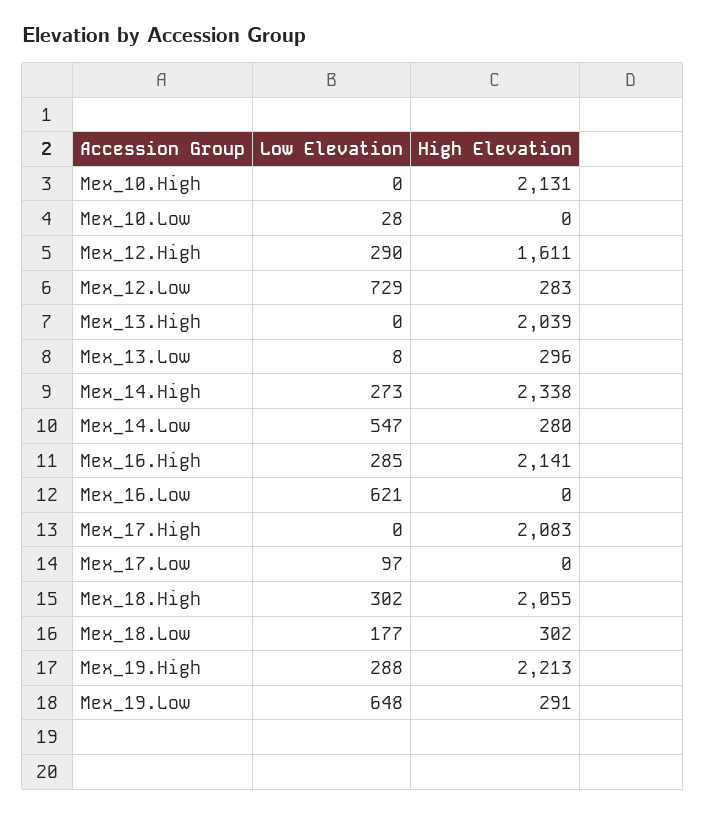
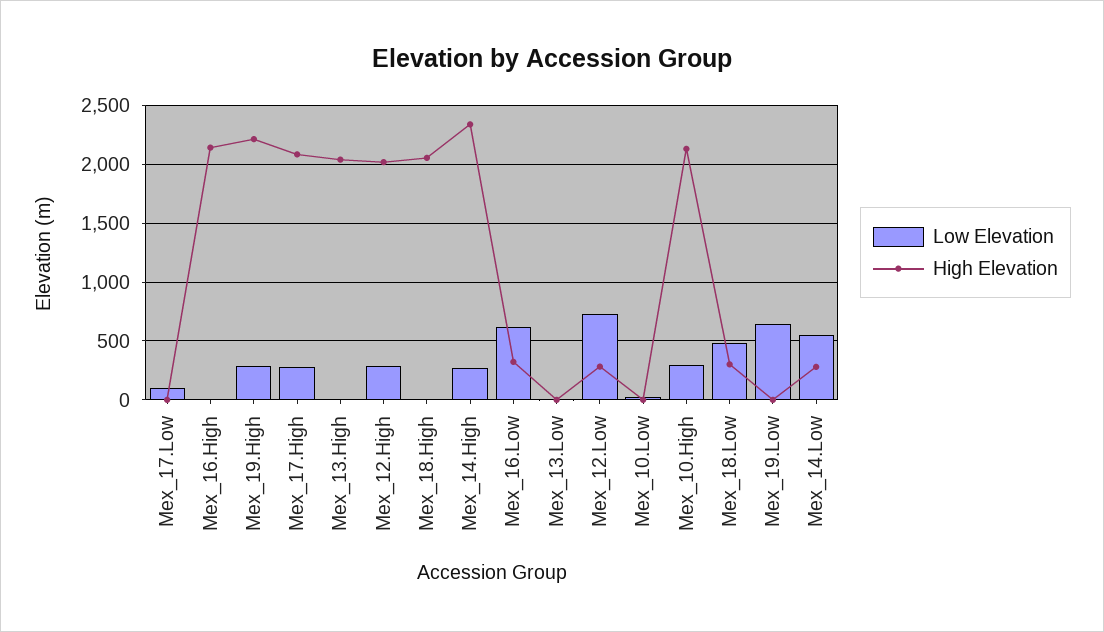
  {
    "Low Elevation": {
-     "Mex_10.High": 0,
+     "Mex_10.High": 300,
      "Mex_10.Low": 28,
      "Mex_12.High": 290,
      "Mex_12.Low": 729,
      "Mex_13.High": 0,
      "Mex_13.Low": 8,
      "Mex_14.High": 273,
      "Mex_14.Low": 547,
-     "Mex_16.High": 285,
+     "Mex_16.High": 0,
      "Mex_16.Low": 621,
-     "Mex_17.High": 0,
+     "Mex_17.High": 300,
      "Mex_17.Low": 97,
-     "Mex_18.High": 302,
+     "Mex_18.High": 0,
-     "Mex_18.Low": 177,
+     "Mex_18.Low": 500,
      "Mex_19.High": 288,
      "Mex_19.Low": 648
    },
    "High Elevation": {
      "Mex_10.High": 2131,
      "Mex_10.Low": 0,
-     "Mex_12.High": 1611,
+     "Mex_12.High": 2000,
      "Mex_12.Low": 283,
      "Mex_13.High": 2039,
-     "Mex_13.Low": 296,
+     "Mex_13.Low": 0,
      "Mex_14.High": 2338,
      "Mex_14.Low": 280,
      "Mex_16.High": 2141,
-     "Mex_16.Low": 0,
+     "Mex_16.Low": 300,
      "Mex_17.High": 2083,
      "Mex_17.Low": 0,
      "Mex_18.High": 2055,
      "Mex_18.Low": 302,
      "Mex_19.High": 2213,
-     "Mex_19.Low": 291
+     "Mex_19.Low": 0
    }
  }

